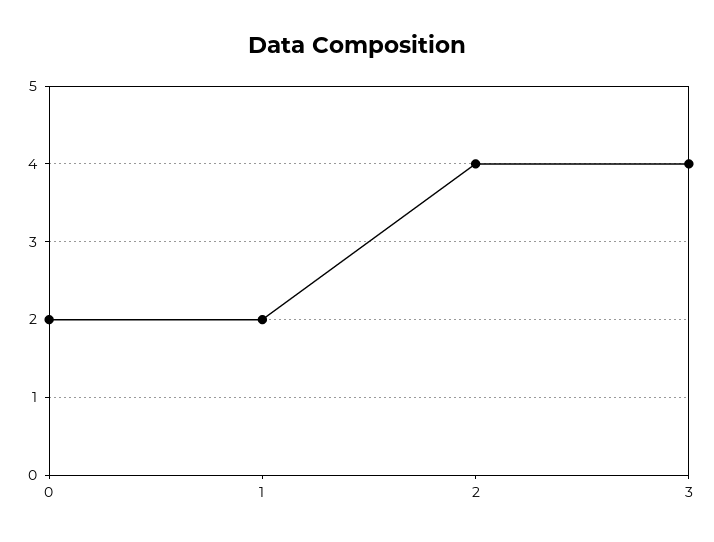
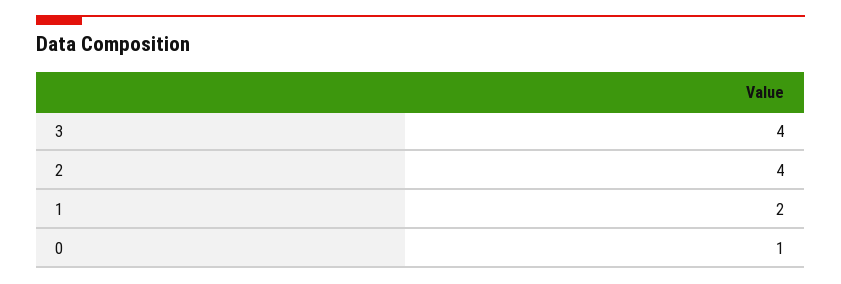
  {
-   "0": 2,
+   "0": 1,
    "1": 2,
    "2": 4,
    "3": 4
  }

